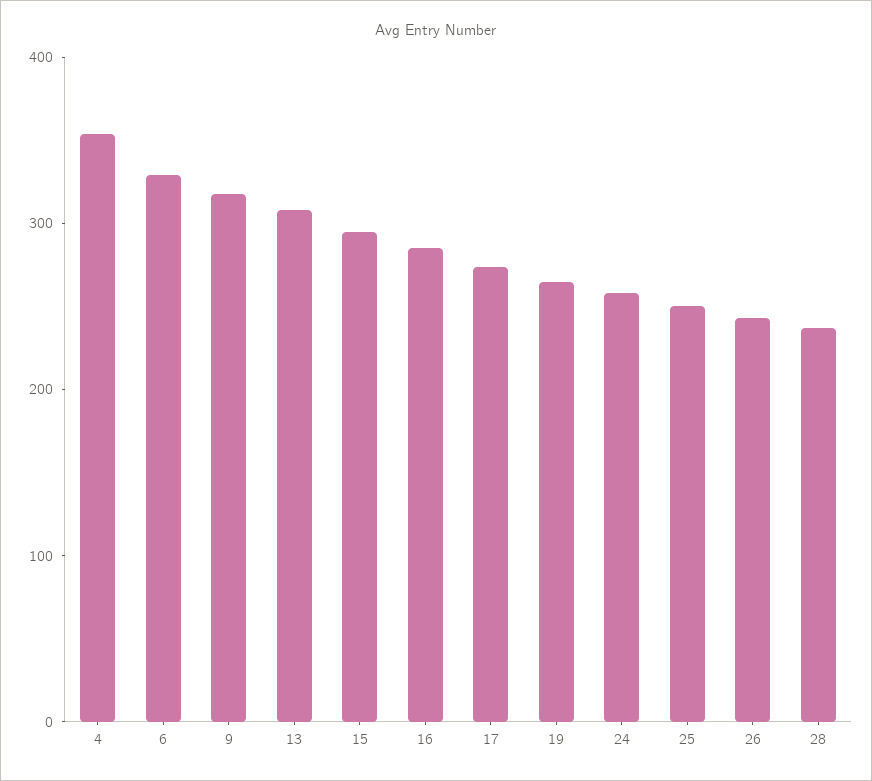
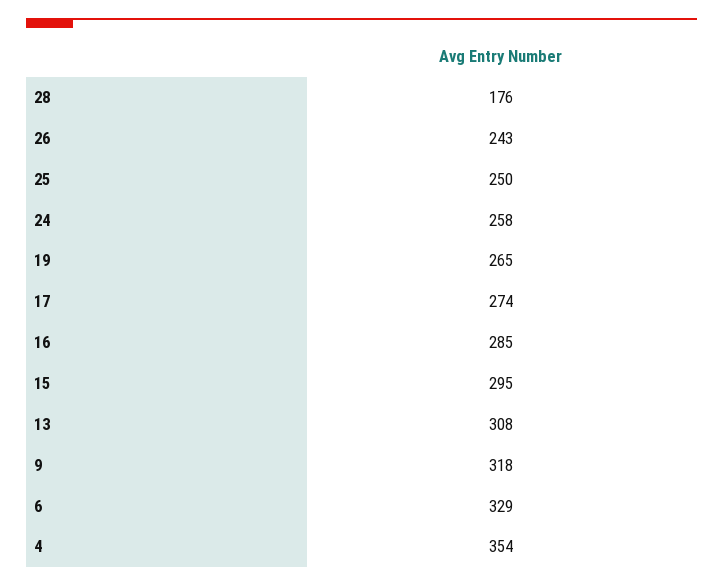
  {
    "4": 354,
    "6": 329,
    "9": 318,
    "13": 308,
    "15": 295,
    "16": 285,
    "17": 274,
    "19": 265,
    "24": 258,
    "25": 250,
    "26": 243,
-   "28": 240
+   "28": 176
  }

